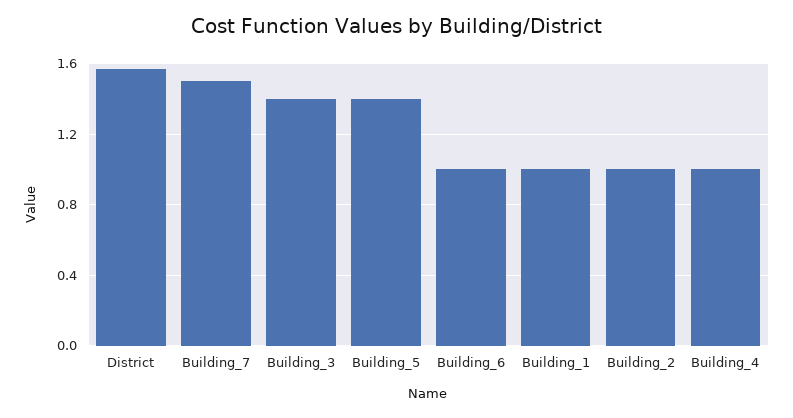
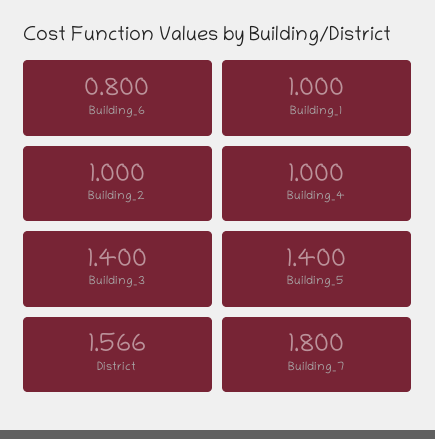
  {
    "District": 1.566,
-   "Building_7": 1.5,
+   "Building_7": 1.8,
    "Building_3": 1.4,
    "Building_5": 1.4,
-   "Building_6": 1,
+   "Building_6": 0.8,
    "Building_1": 1,
    "Building_2": 1,
    "Building_4": 1
  }

